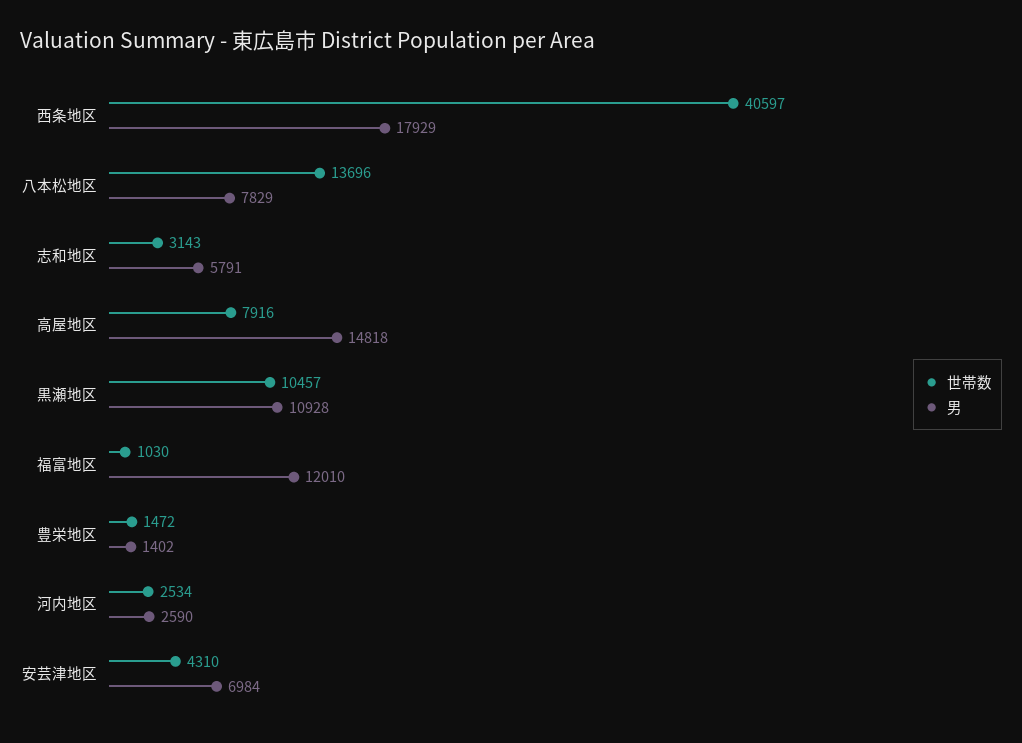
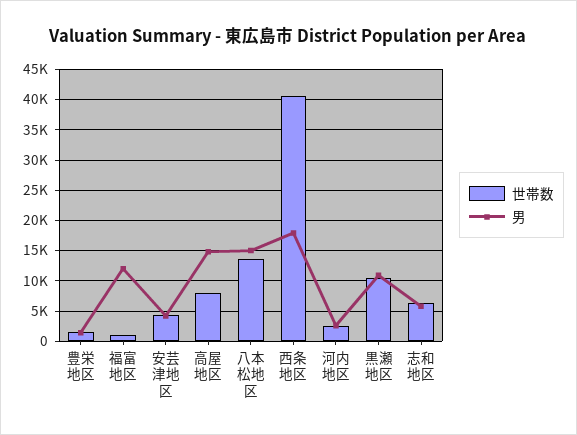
  {
    "世帯数": {
      "西条地区": 40597,
      "八本松地区": 13696,
-     "志和地区": 3143,
+     "志和地区": 6000,
      "高屋地区": 7916,
      "黒瀬地区": 10457,
      "福富地区": 1030,
      "豊栄地区": 1472,
      "河内地区": 2534,
      "安芸津地区": 4310
    },
    "男": {
      "西条地区": 17929,
-     "八本松地区": 7829,
+     "八本松地区": 15000,
      "志和地区": 5791,
      "高屋地区": 14818,
      "黒瀬地区": 10928,
      "福富地区": 12010,
      "豊栄地区": 1402,
      "河内地区": 2590,
-     "安芸津地区": 6984
+     "安芸津地区": 4000
    }
  }

